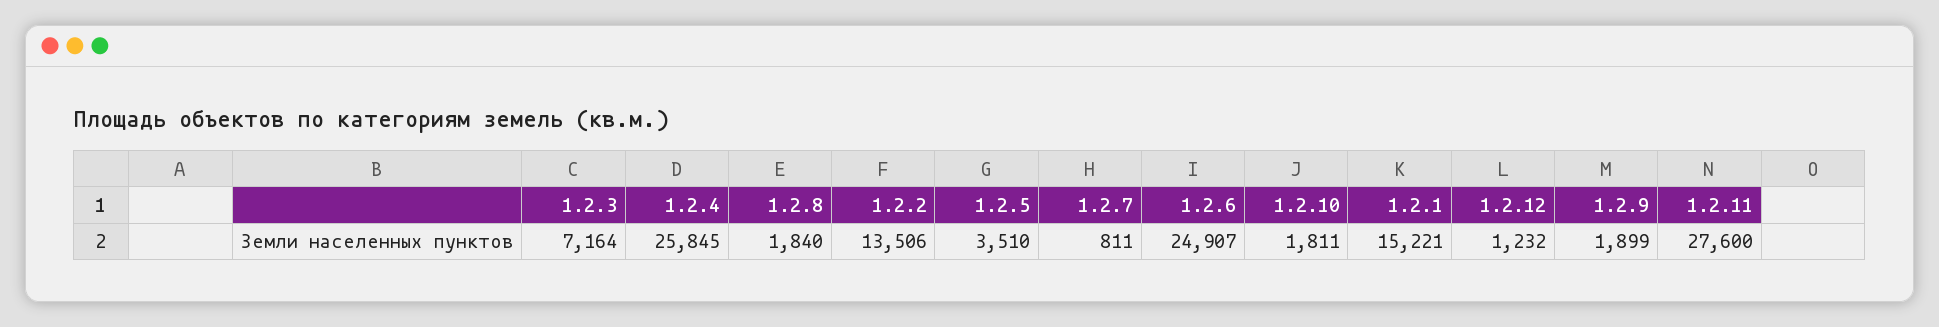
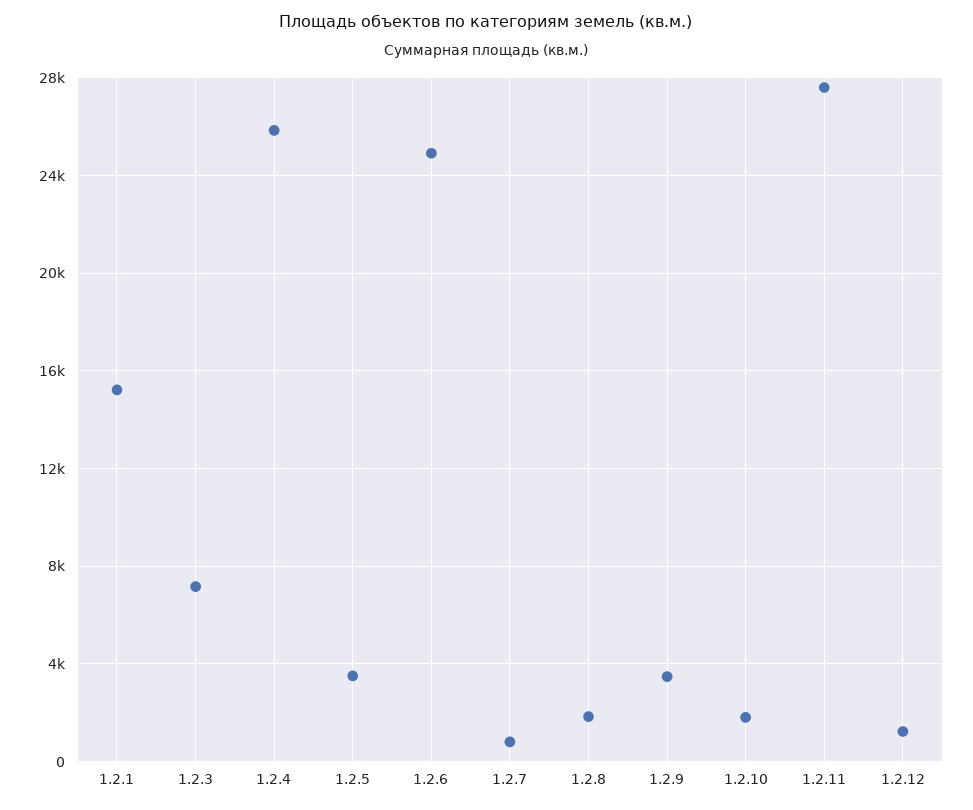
  {
    "1.2.3": 7164,
    "1.2.4": 25845,
    "1.2.8": 1840,
-   "1.2.2": 13506,
    "1.2.5": 3510,
    "1.2.7": 811,
    "1.2.6": 24907,
    "1.2.10": 1811,
    "1.2.1": 15221,
    "1.2.12": 1232,
-   "1.2.9": 1899,
+   "1.2.9": 3500,
    "1.2.11": 27600
  }

